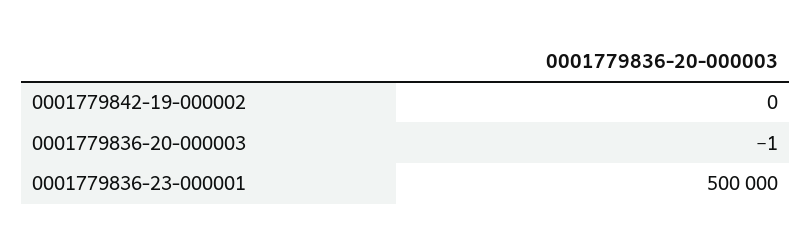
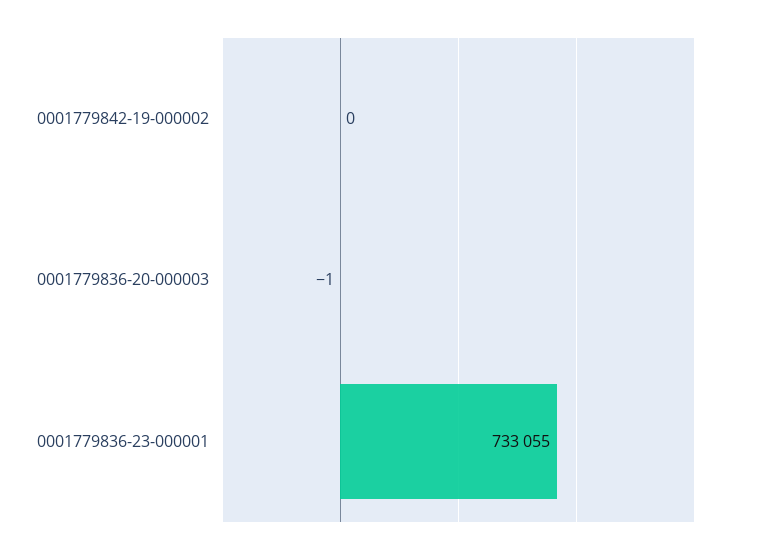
  {
    "0001779842-19-000002": 0,
    "0001779836-20-000003": -1,
-   "0001779836-23-000001": 500000
+   "0001779836-23-000001": 733055
  }

